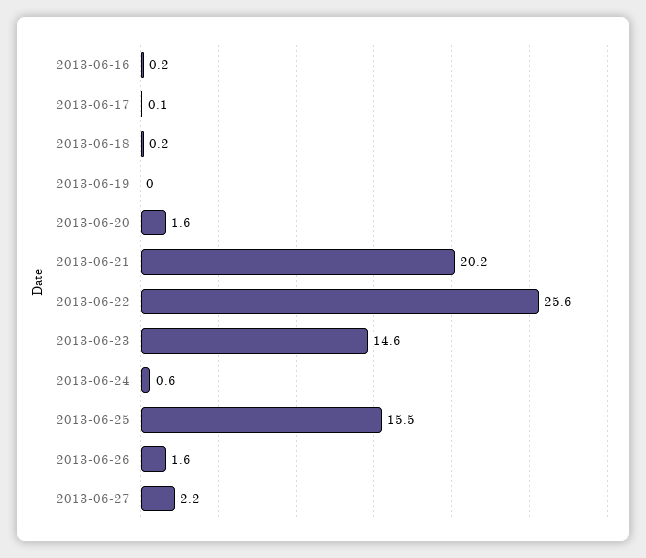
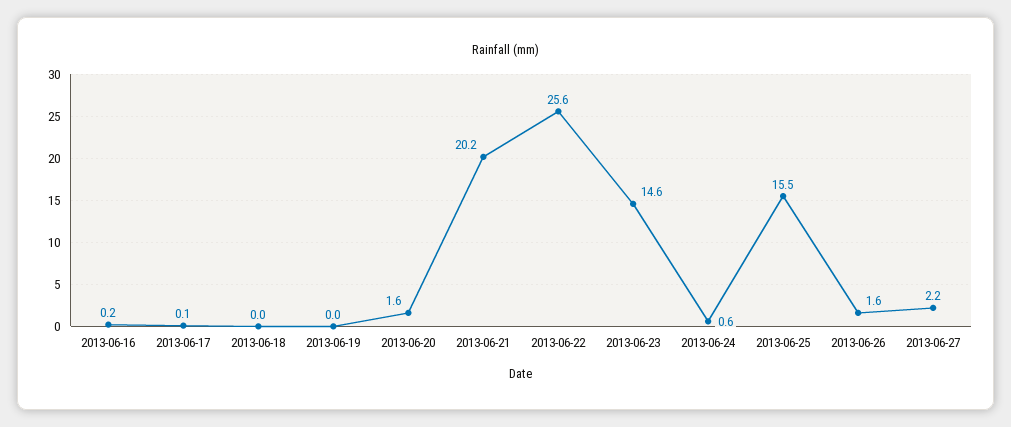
  {
    "2013-06-16": 0.2,
    "2013-06-17": 0.1,
-   "2013-06-18": 0.2,
+   "2013-06-18": 0,
    "2013-06-19": 0,
    "2013-06-20": 1.6,
    "2013-06-21": 20.2,
    "2013-06-22": 25.6,
    "2013-06-23": 14.6,
    "2013-06-24": 0.6,
    "2013-06-25": 15.5,
    "2013-06-26": 1.6,
    "2013-06-27": 2.2
  }

